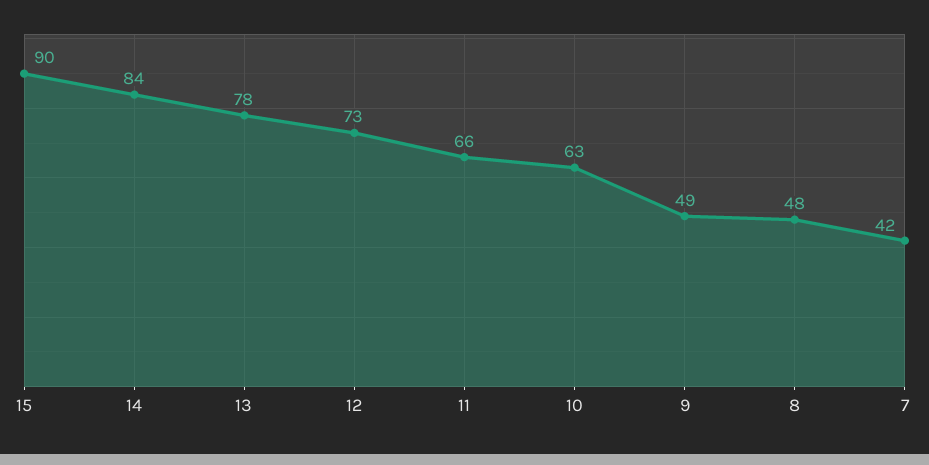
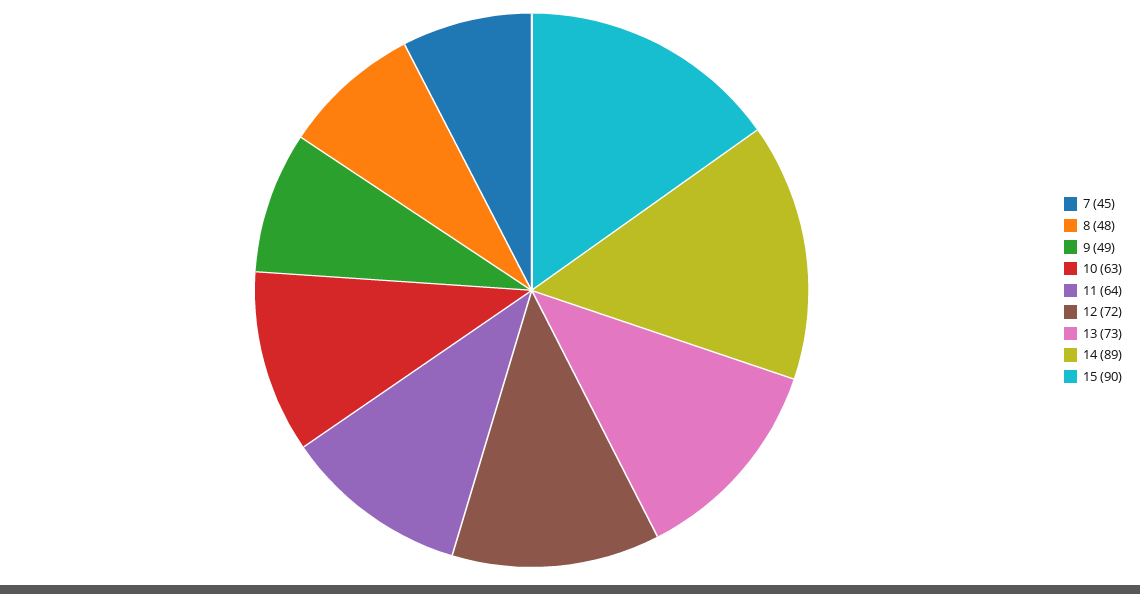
  {
    "15": 90,
-   "14": 84,
+   "14": 89,
-   "13": 78,
+   "13": 73,
-   "12": 73,
+   "12": 72,
-   "11": 66,
+   "11": 64,
    "10": 63,
    "9": 49,
    "8": 48,
-   "7": 42
+   "7": 45
  }

